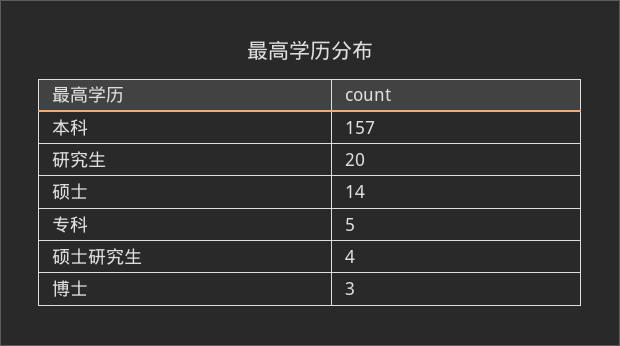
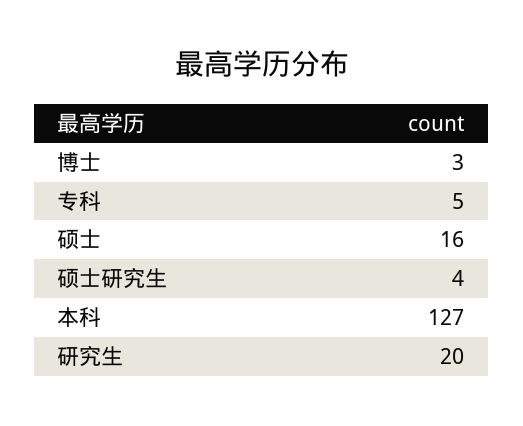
  {
-   "本科": 157,
+   "本科": 127,
    "研究生": 20,
-   "硕士": 14,
+   "硕士": 16,
    "专科": 5,
    "硕士研究生": 4,
    "博士": 3
  }

